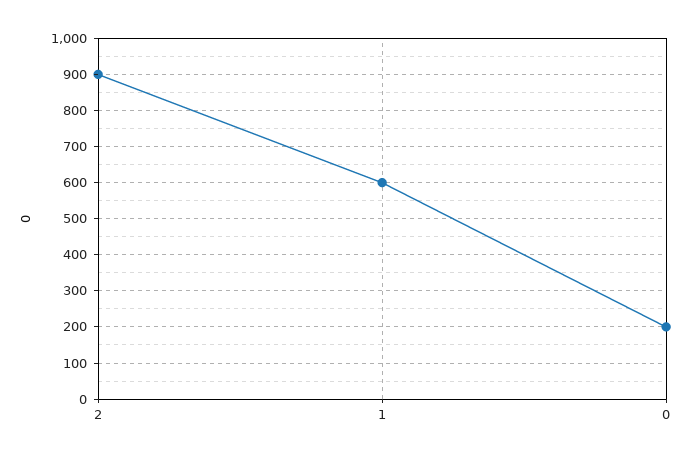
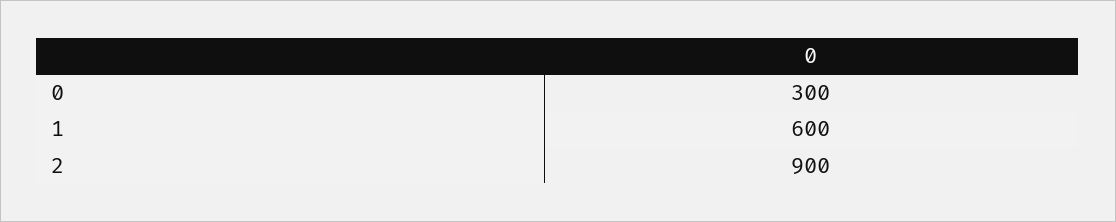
  {
    "2": 900,
    "1": 600,
-   "0": 200
+   "0": 300
  }

